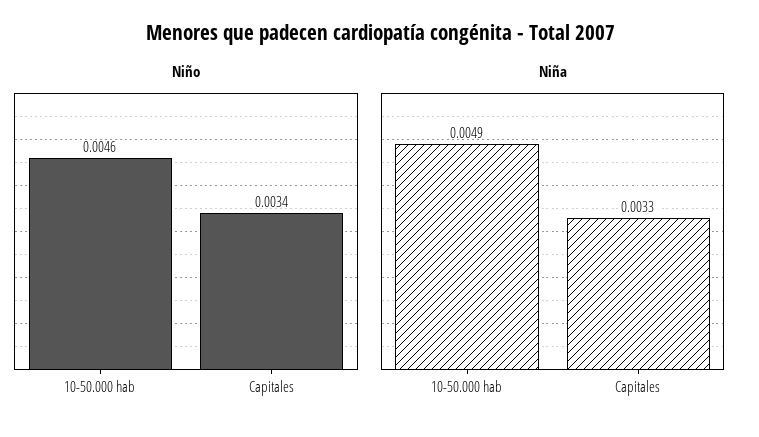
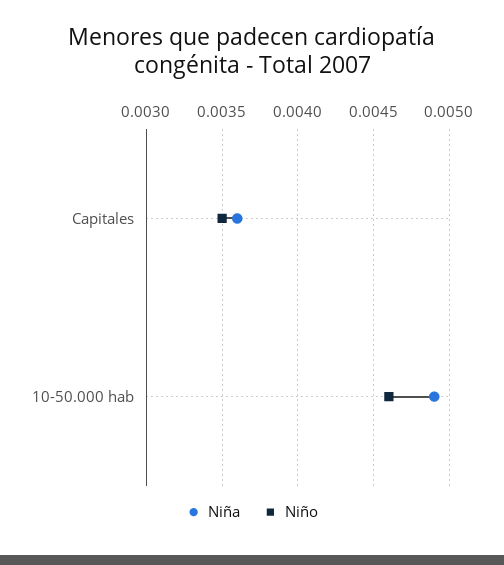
  {
    "Niño": {
      "10-50.000 hab": 0.0046,
-     "Capitales": 0.0034
+     "Capitales": 0.0035
    },
    "Niña": {
      "10-50.000 hab": 0.0049,
-     "Capitales": 0.0033
+     "Capitales": 0.0036
    }
  }

